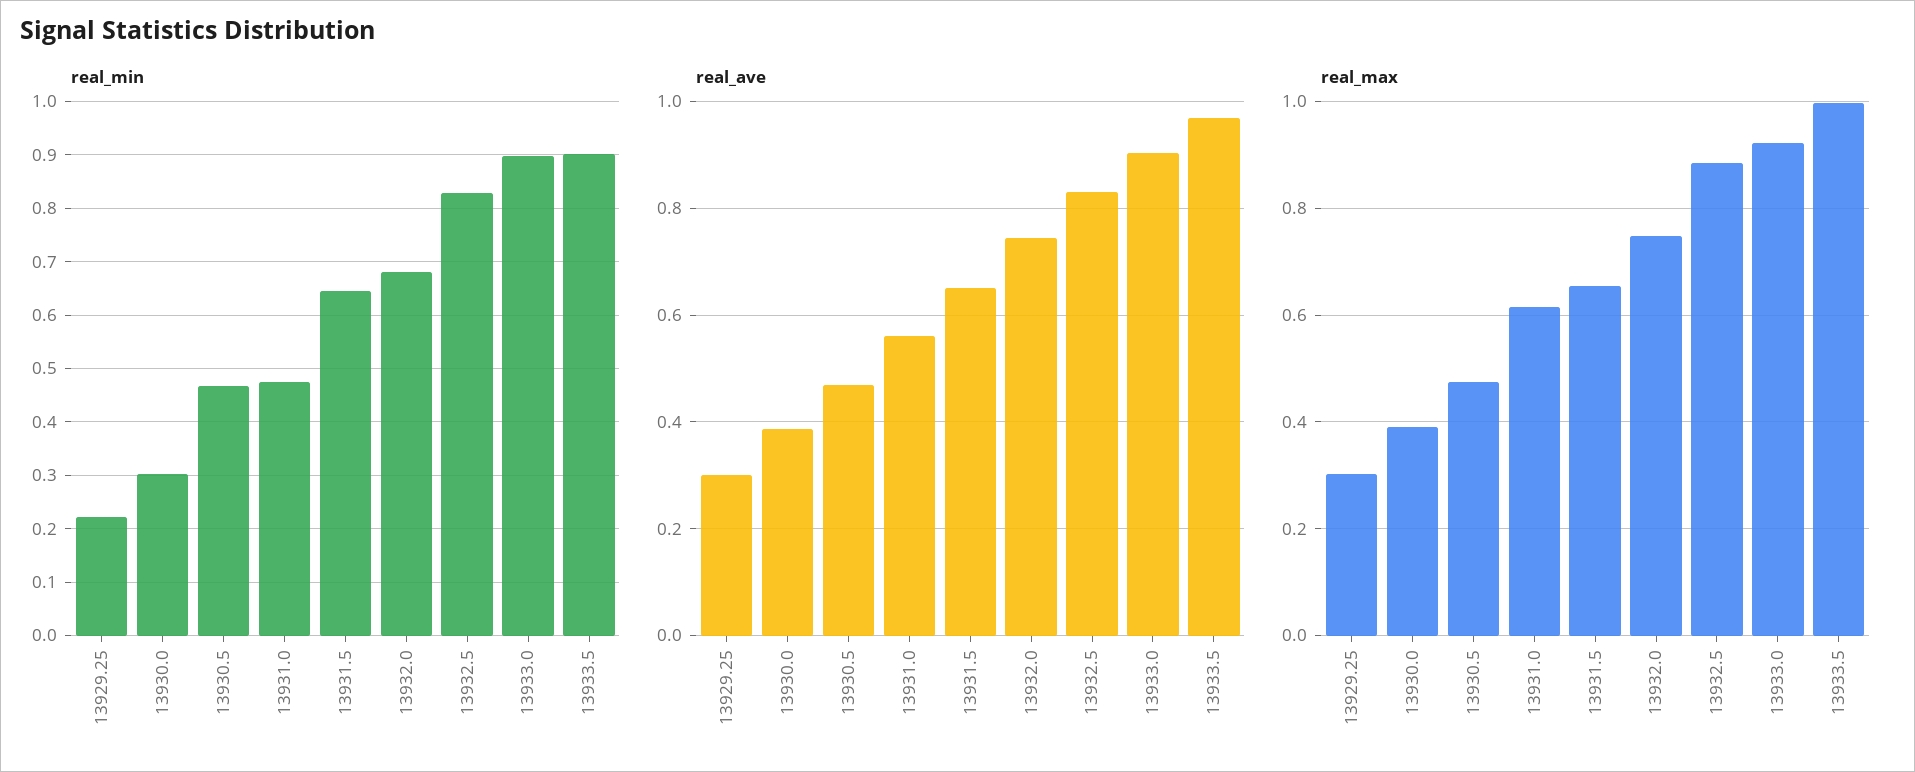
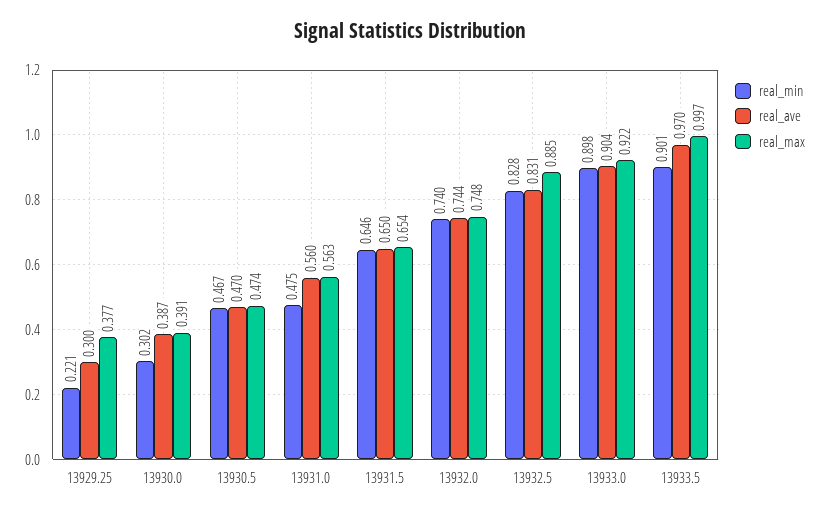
  {
    "real_min": {
      "13929.25": 0.221,
      "13930.0": 0.302,
      "13930.5": 0.467,
      "13931.0": 0.475,
      "13931.5": 0.646,
-     "13932.0": 0.68,
+     "13932.0": 0.74,
      "13932.5": 0.828,
      "13933.0": 0.898,
      "13933.5": 0.901
    },
    "real_ave": {
      "13929.25": 0.3,
      "13930.0": 0.387,
      "13930.5": 0.47,
      "13931.0": 0.56,
      "13931.5": 0.65,
      "13932.0": 0.744,
      "13932.5": 0.831,
      "13933.0": 0.904,
      "13933.5": 0.97
    },
    "real_max": {
-     "13929.25": 0.3,
+     "13929.25": 0.377,
      "13930.0": 0.391,
      "13930.5": 0.474,
-     "13931.0": 0.62,
+     "13931.0": 0.563,
      "13931.5": 0.654,
      "13932.0": 0.748,
      "13932.5": 0.885,
      "13933.0": 0.922,
      "13933.5": 0.997
    }
  }

